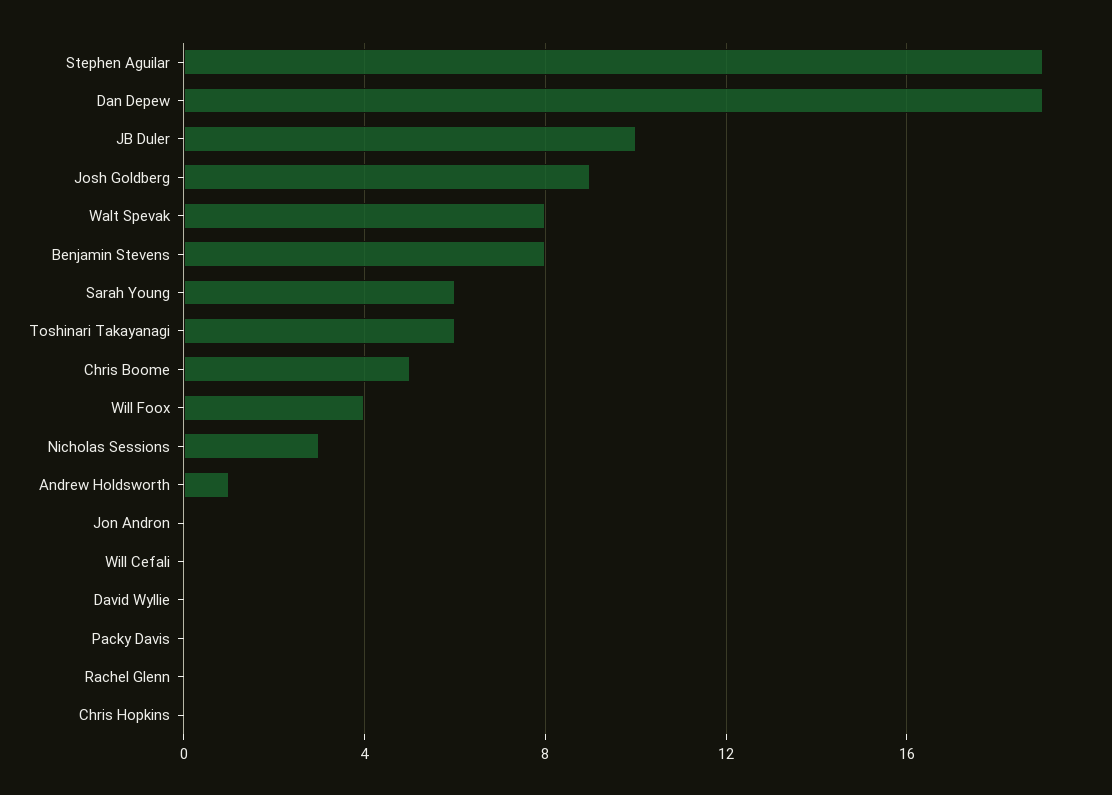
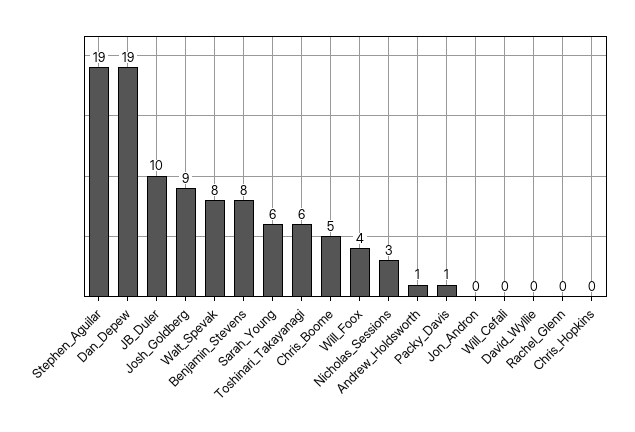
  {
    "Stephen Aguilar": 19,
    "Dan Depew": 19,
    "JB Duler": 10,
    "Josh Goldberg": 9,
    "Walt Spevak": 8,
    "Benjamin Stevens": 8,
    "Sarah Young": 6,
    "Toshinari Takayanagi": 6,
    "Chris Boome": 5,
    "Will Foox": 4,
    "Nicholas Sessions": 3,
    "Andrew Holdsworth": 1,
    "Jon Andron": 0,
    "Will Cefali": 0,
    "David Wyllie": 0,
-   "Packy Davis": 0,
+   "Packy Davis": 1,
    "Rachel Glenn": 0,
    "Chris Hopkins": 0
  }

